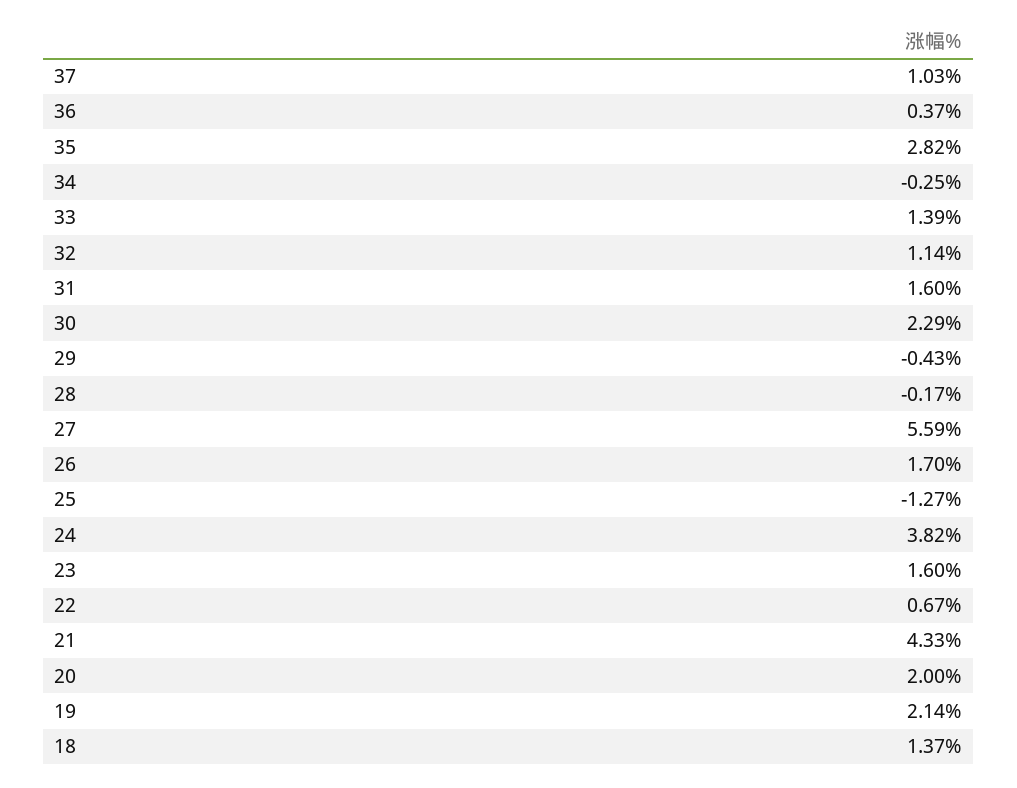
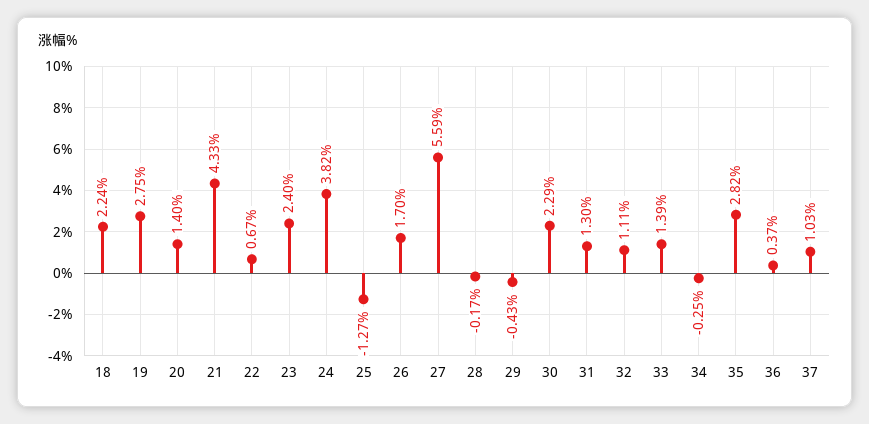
  {
    "37": 1.03,
    "36": 0.37,
    "35": 2.82,
    "34": -0.25,
    "33": 1.39,
-   "32": 1.14,
+   "32": 1.11,
-   "31": 1.6,
+   "31": 1.3,
    "30": 2.29,
    "29": -0.43,
    "28": -0.17,
    "27": 5.59,
    "26": 1.7,
    "25": -1.27,
    "24": 3.82,
-   "23": 1.6,
+   "23": 2.4,
    "22": 0.67,
    "21": 4.33,
-   "20": 2,
+   "20": 1.4,
-   "19": 2.14,
+   "19": 2.75,
-   "18": 1.37
+   "18": 2.24
  }

